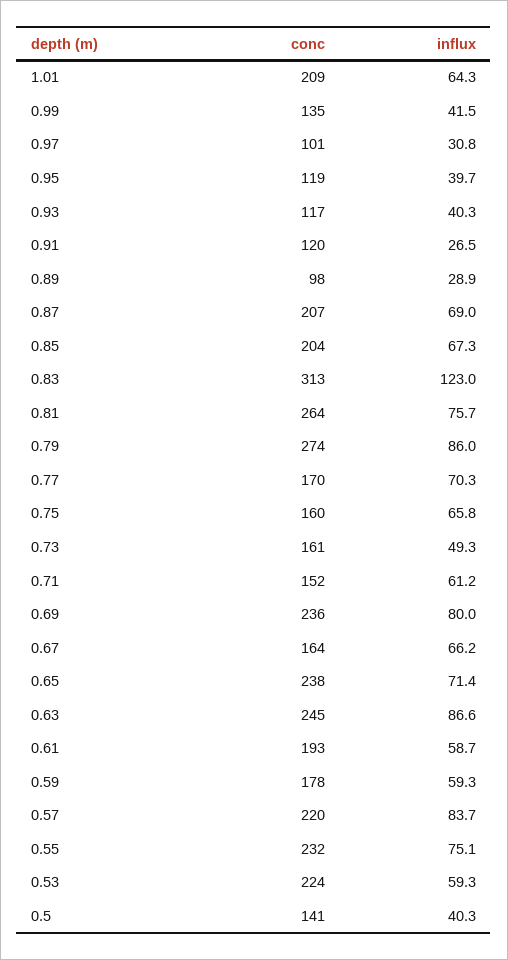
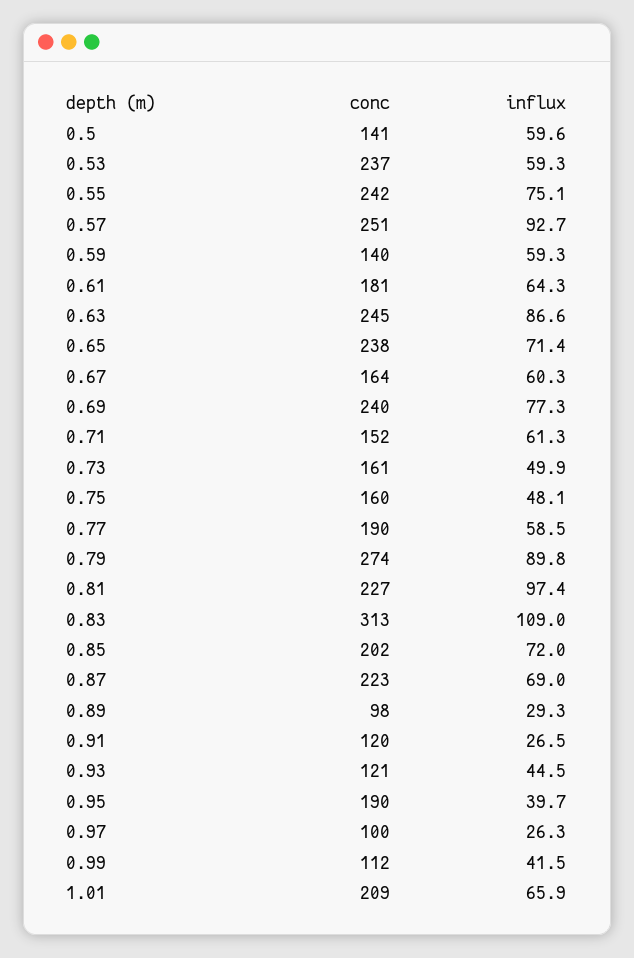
  {
    "conc": {
      "1.01": 209,
-     "0.99": 135,
+     "0.99": 112,
-     "0.97": 101,
+     "0.97": 100,
-     "0.95": 119,
+     "0.95": 190,
-     "0.93": 117,
+     "0.93": 121,
      "0.91": 120,
      "0.89": 98,
-     "0.87": 207,
+     "0.87": 223,
-     "0.85": 204,
+     "0.85": 202,
      "0.83": 313,
-     "0.81": 264,
+     "0.81": 227,
      "0.79": 274,
-     "0.77": 170,
+     "0.77": 190,
      "0.75": 160,
      "0.73": 161,
      "0.71": 152,
-     "0.69": 236,
+     "0.69": 240,
      "0.67": 164,
      "0.65": 238,
      "0.63": 245,
-     "0.61": 193,
+     "0.61": 181,
-     "0.59": 178,
+     "0.59": 140,
-     "0.57": 220,
+     "0.57": 251,
-     "0.55": 232,
+     "0.55": 242,
-     "0.53": 224,
+     "0.53": 237,
      "0.5": 141
    },
    "influx": {
-     "1.01": 64.3,
+     "1.01": 65.9,
      "0.99": 41.5,
-     "0.97": 30.8,
+     "0.97": 26.3,
      "0.95": 39.7,
-     "0.93": 40.3,
+     "0.93": 44.5,
      "0.91": 26.5,
-     "0.89": 28.9,
+     "0.89": 29.3,
      "0.87": 69,
-     "0.85": 67.3,
+     "0.85": 72,
-     "0.83": 123,
+     "0.83": 109,
-     "0.81": 75.7,
+     "0.81": 97.4,
-     "0.79": 86,
+     "0.79": 89.8,
-     "0.77": 70.3,
+     "0.77": 58.5,
-     "0.75": 65.8,
+     "0.75": 48.1,
-     "0.73": 49.3,
+     "0.73": 49.9,
-     "0.71": 61.2,
+     "0.71": 61.3,
-     "0.69": 80,
+     "0.69": 77.3,
-     "0.67": 66.2,
+     "0.67": 60.3,
      "0.65": 71.4,
      "0.63": 86.6,
-     "0.61": 58.7,
+     "0.61": 64.3,
      "0.59": 59.3,
-     "0.57": 83.7,
+     "0.57": 92.7,
      "0.55": 75.1,
      "0.53": 59.3,
-     "0.5": 40.3
+     "0.5": 59.6
    }
  }

